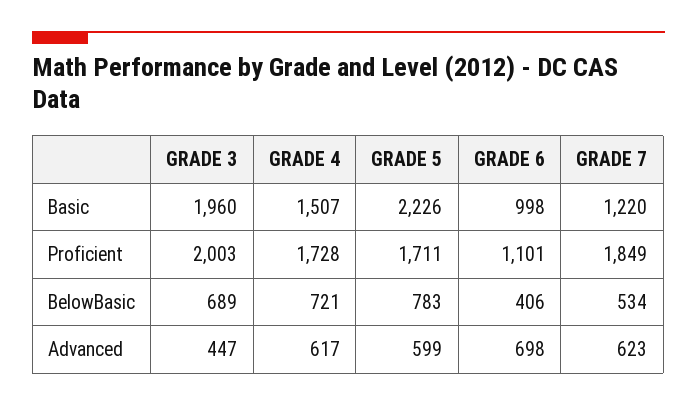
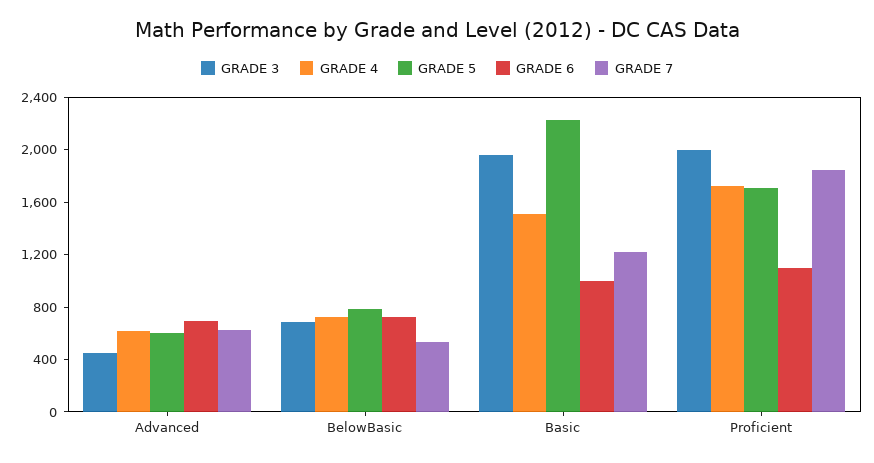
  {
    "GRADE 3": {
      "Basic": 1960,
      "Proficient": 2003,
      "BelowBasic": 689,
      "Advanced": 447
    },
    "GRADE 4": {
      "Basic": 1507,
      "Proficient": 1728,
      "BelowBasic": 721,
      "Advanced": 617
    },
    "GRADE 5": {
      "Basic": 2226,
      "Proficient": 1711,
      "BelowBasic": 783,
      "Advanced": 599
    },
    "GRADE 6": {
      "Basic": 998,
      "Proficient": 1101,
-     "BelowBasic": 406,
+     "BelowBasic": 700,
      "Advanced": 698
    },
    "GRADE 7": {
      "Basic": 1220,
      "Proficient": 1849,
      "BelowBasic": 534,
      "Advanced": 623
    }
  }

